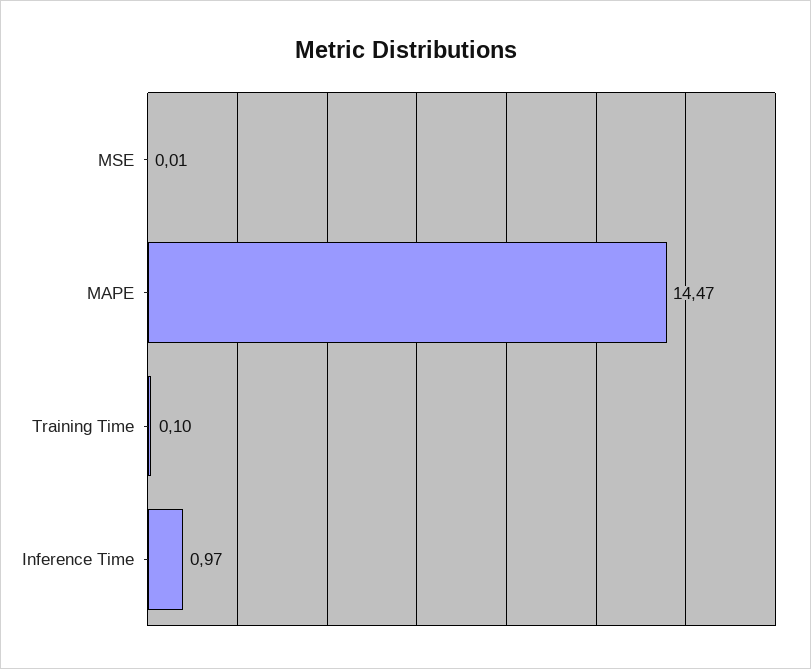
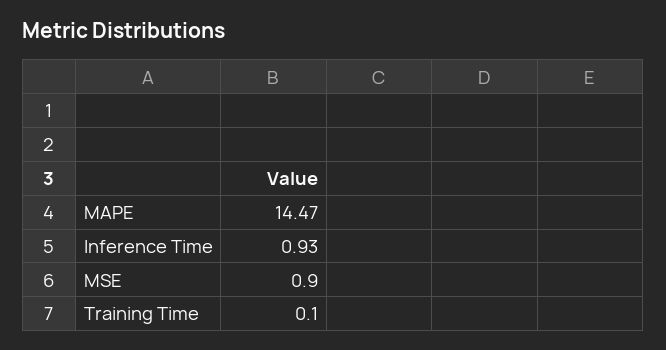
  {
-   "MSE": 0.01,
+   "MSE": 0.9,
    "MAPE": 14.47,
    "Training Time": 0.1,
-   "Inference Time": 0.97
+   "Inference Time": 0.93
  }

